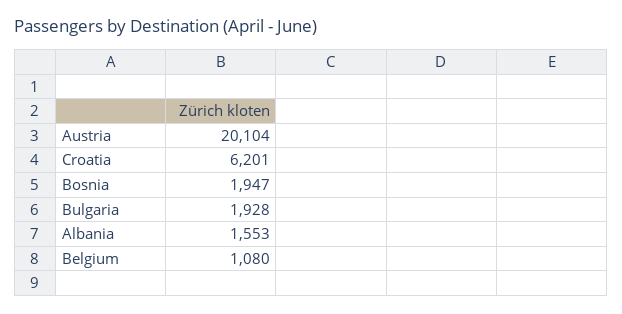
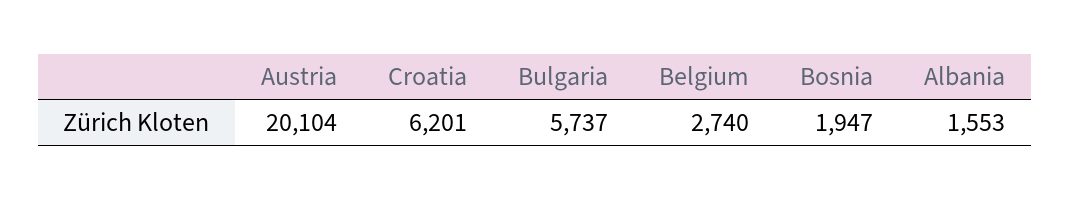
  {
    "Austria": 20104,
    "Croatia": 6201,
    "Bosnia": 1947,
-   "Bulgaria": 1928,
+   "Bulgaria": 5737,
    "Albania": 1553,
-   "Belgium": 1080
+   "Belgium": 2740
  }

